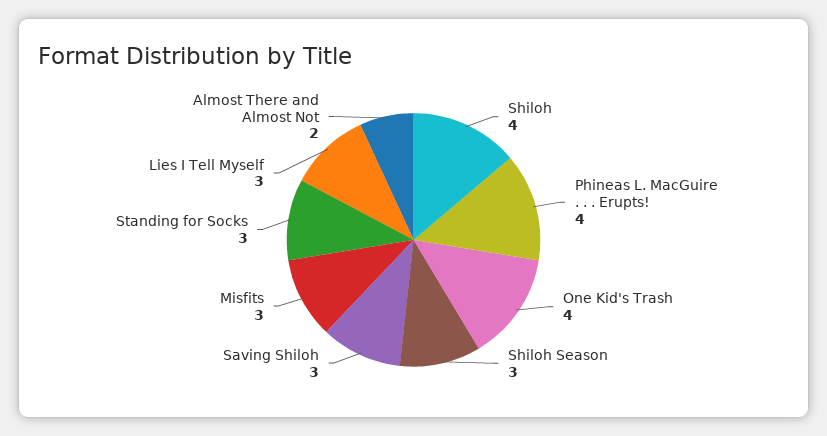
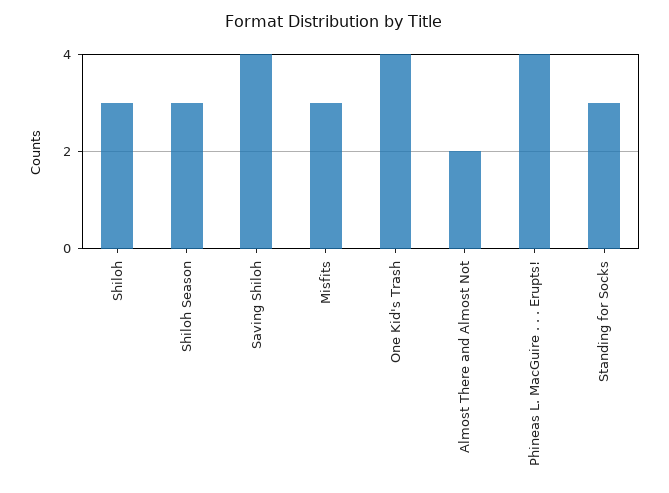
  {
-   "Shiloh": 4,
+   "Shiloh": 3,
    "Phineas L. MacGuire . . . Erupts!": 4,
    "One Kid's Trash": 4,
    "Shiloh Season": 3,
-   "Saving Shiloh": 3,
+   "Saving Shiloh": 4,
    "Misfits": 3,
    "Standing for Socks": 3,
-   "Lies I Tell Myself": 3,
    "Almost There and Almost Not": 2
  }

